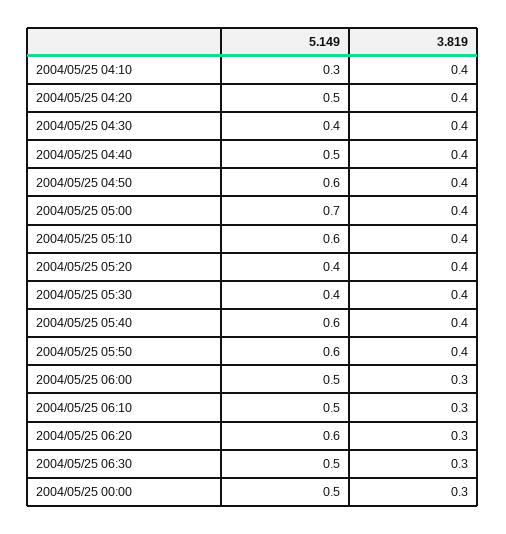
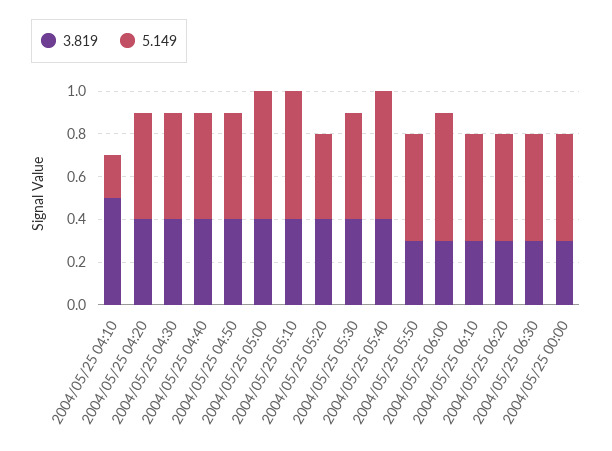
  {
    "5.149": {
-     "2004/05/25 04:10": 0.3,
+     "2004/05/25 04:10": 0.2,
      "2004/05/25 04:20": 0.5,
-     "2004/05/25 04:30": 0.4,
+     "2004/05/25 04:30": 0.5,
      "2004/05/25 04:40": 0.5,
-     "2004/05/25 04:50": 0.6,
+     "2004/05/25 04:50": 0.5,
-     "2004/05/25 05:00": 0.7,
+     "2004/05/25 05:00": 0.6,
      "2004/05/25 05:10": 0.6,
      "2004/05/25 05:20": 0.4,
-     "2004/05/25 05:30": 0.4,
+     "2004/05/25 05:30": 0.5,
      "2004/05/25 05:40": 0.6,
-     "2004/05/25 05:50": 0.6,
+     "2004/05/25 05:50": 0.5,
-     "2004/05/25 06:00": 0.5,
+     "2004/05/25 06:00": 0.6,
      "2004/05/25 06:10": 0.5,
-     "2004/05/25 06:20": 0.6,
+     "2004/05/25 06:20": 0.5,
      "2004/05/25 06:30": 0.5,
      "2004/05/25 00:00": 0.5
    },
    "3.819": {
-     "2004/05/25 04:10": 0.4,
+     "2004/05/25 04:10": 0.5,
      "2004/05/25 04:20": 0.4,
      "2004/05/25 04:30": 0.4,
      "2004/05/25 04:40": 0.4,
      "2004/05/25 04:50": 0.4,
      "2004/05/25 05:00": 0.4,
      "2004/05/25 05:10": 0.4,
      "2004/05/25 05:20": 0.4,
      "2004/05/25 05:30": 0.4,
      "2004/05/25 05:40": 0.4,
-     "2004/05/25 05:50": 0.4,
+     "2004/05/25 05:50": 0.3,
      "2004/05/25 06:00": 0.3,
      "2004/05/25 06:10": 0.3,
      "2004/05/25 06:20": 0.3,
      "2004/05/25 06:30": 0.3,
      "2004/05/25 00:00": 0.3
    }
  }

